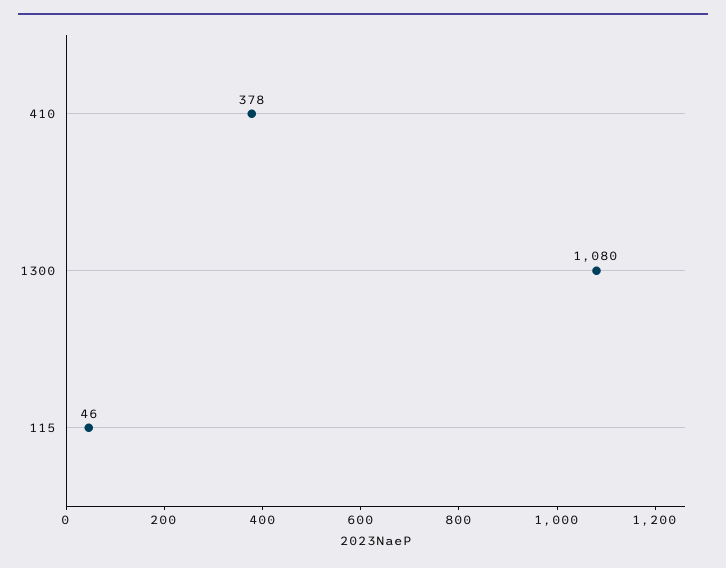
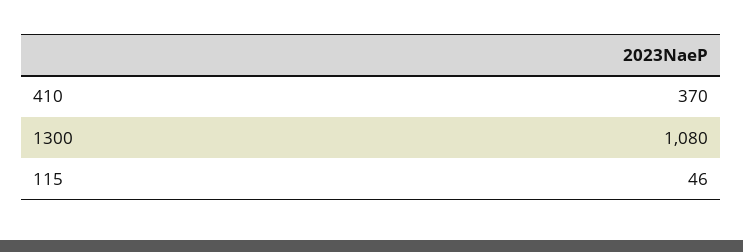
  {
-   "410": 378,
+   "410": 370,
    "1300": 1080,
    "115": 46
  }

